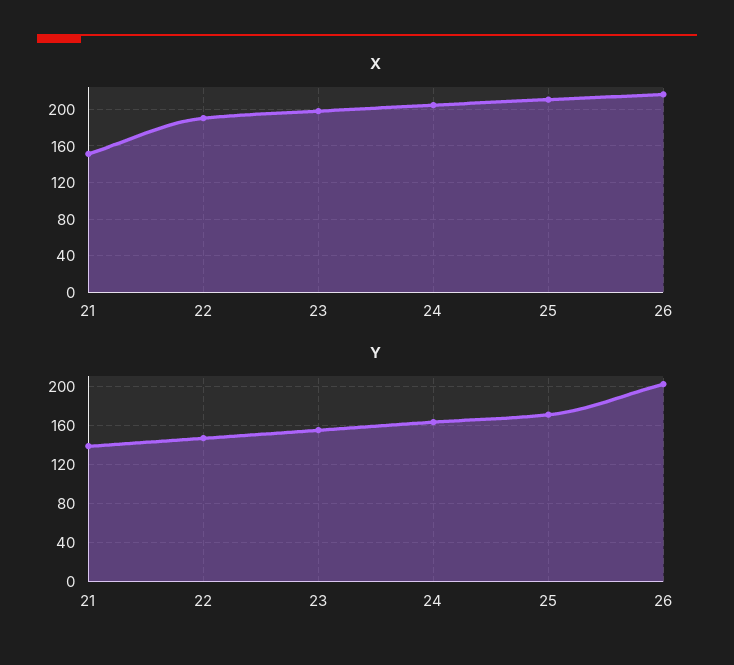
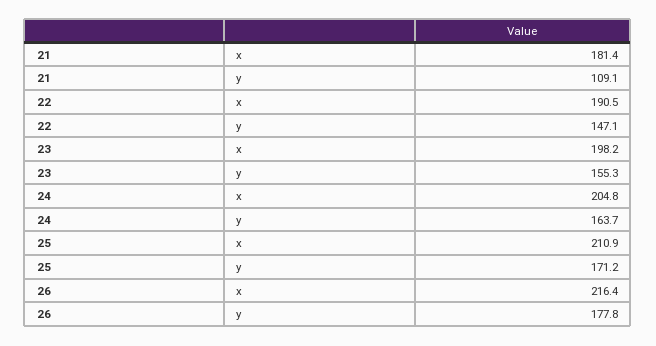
  {
    "X": {
-     "21": 150,
+     "21": 181.4,
      "22": 190.5,
      "23": 198.2,
      "24": 204.8,
      "25": 210.9,
      "26": 216.4
    },
    "Y": {
-     "21": 140,
+     "21": 109.1,
      "22": 147.1,
      "23": 155.3,
      "24": 163.7,
      "25": 171.2,
-     "26": 200
+     "26": 177.8
    }
  }

